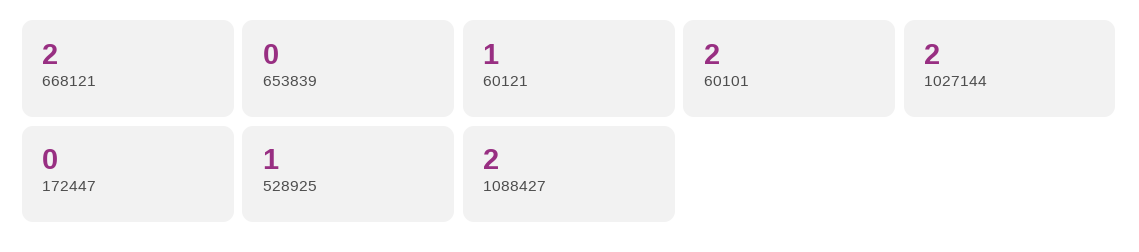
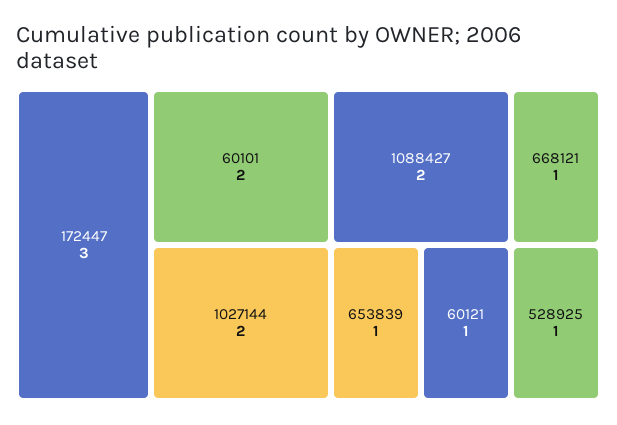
  {
-   "668121": 2,
+   "668121": 1,
-   "653839": 0,
+   "653839": 1,
    "60121": 1,
    "60101": 2,
    "1027144": 2,
-   "172447": 0,
+   "172447": 3,
    "528925": 1,
    "1088427": 2
  }

